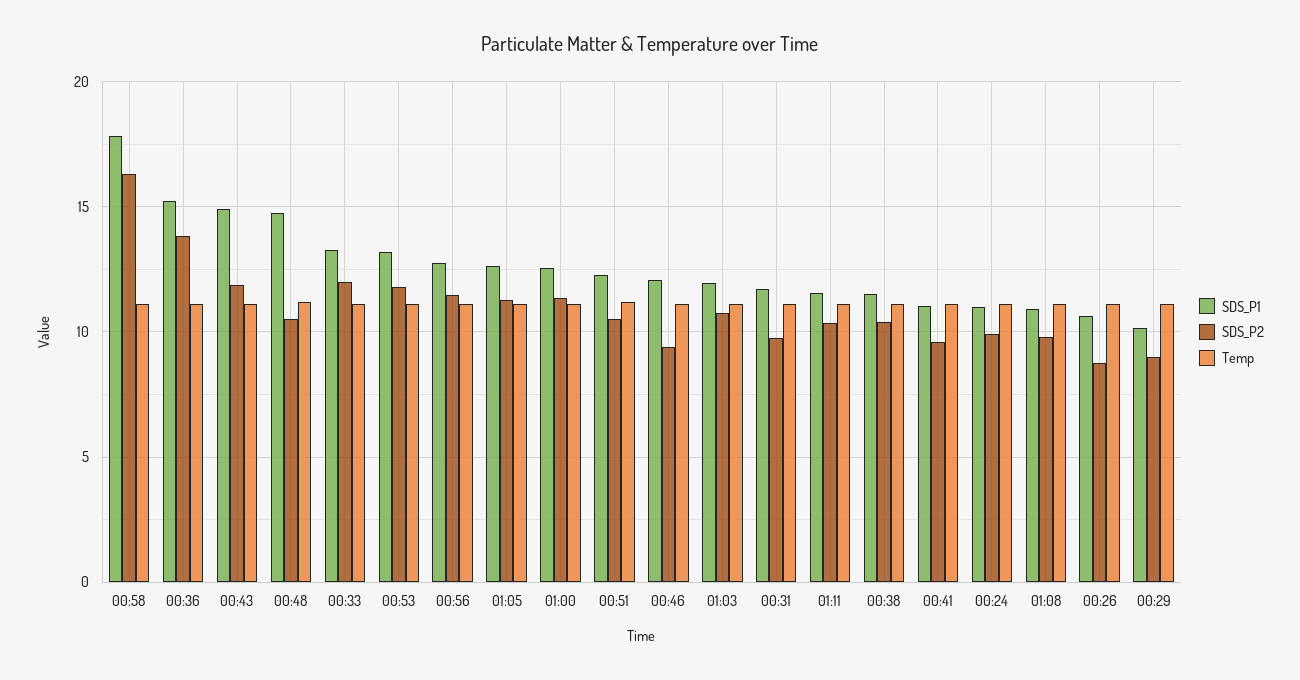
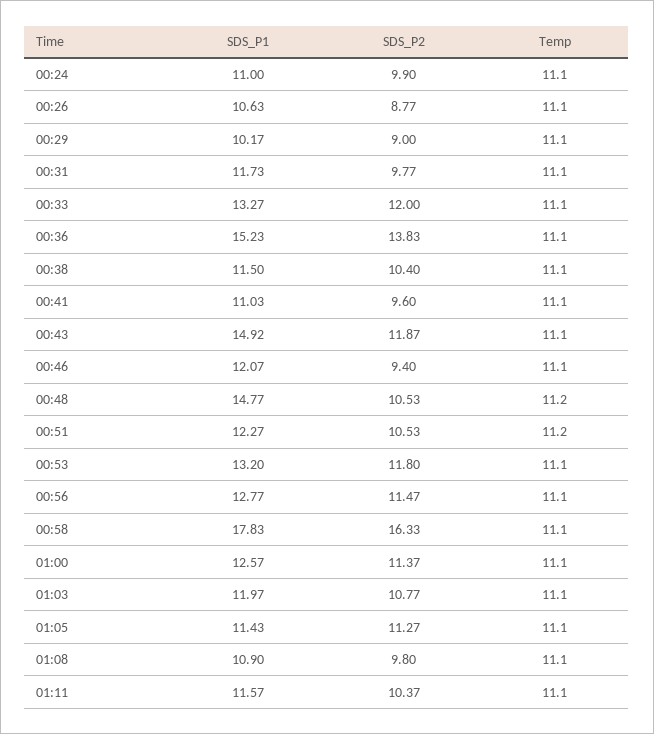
  {
    "SDS_P1": {
      "00:58": 17.83,
      "00:36": 15.23,
      "00:43": 14.92,
      "00:48": 14.77,
      "00:33": 13.27,
      "00:53": 13.2,
      "00:56": 12.77,
-     "01:05": 12.5,
+     "01:05": 11.43,
      "01:00": 12.57,
      "00:51": 12.27,
      "00:46": 12.07,
      "01:03": 11.97,
      "00:31": 11.73,
      "01:11": 11.57,
      "00:38": 11.5,
      "00:41": 11.03,
      "00:24": 11,
      "01:08": 10.9,
      "00:26": 10.63,
      "00:29": 10.17
    },
    "SDS_P2": {
      "00:58": 16.33,
      "00:36": 13.83,
      "00:43": 11.87,
      "00:48": 10.53,
      "00:33": 12,
      "00:53": 11.8,
      "00:56": 11.47,
      "01:05": 11.27,
      "01:00": 11.37,
      "00:51": 10.53,
      "00:46": 9.4,
      "01:03": 10.77,
      "00:31": 9.77,
      "01:11": 10.37,
      "00:38": 10.4,
      "00:41": 9.6,
      "00:24": 9.9,
      "01:08": 9.8,
      "00:26": 8.77,
      "00:29": 9
    },
    "Temp": {
      "00:58": 11.1,
      "00:36": 11.1,
      "00:43": 11.1,
      "00:48": 11.2,
      "00:33": 11.1,
      "00:53": 11.1,
      "00:56": 11.1,
      "01:05": 11.1,
      "01:00": 11.1,
      "00:51": 11.2,
      "00:46": 11.1,
      "01:03": 11.1,
      "00:31": 11.1,
      "01:11": 11.1,
      "00:38": 11.1,
      "00:41": 11.1,
      "00:24": 11.1,
      "01:08": 11.1,
      "00:26": 11.1,
      "00:29": 11.1
    }
  }

